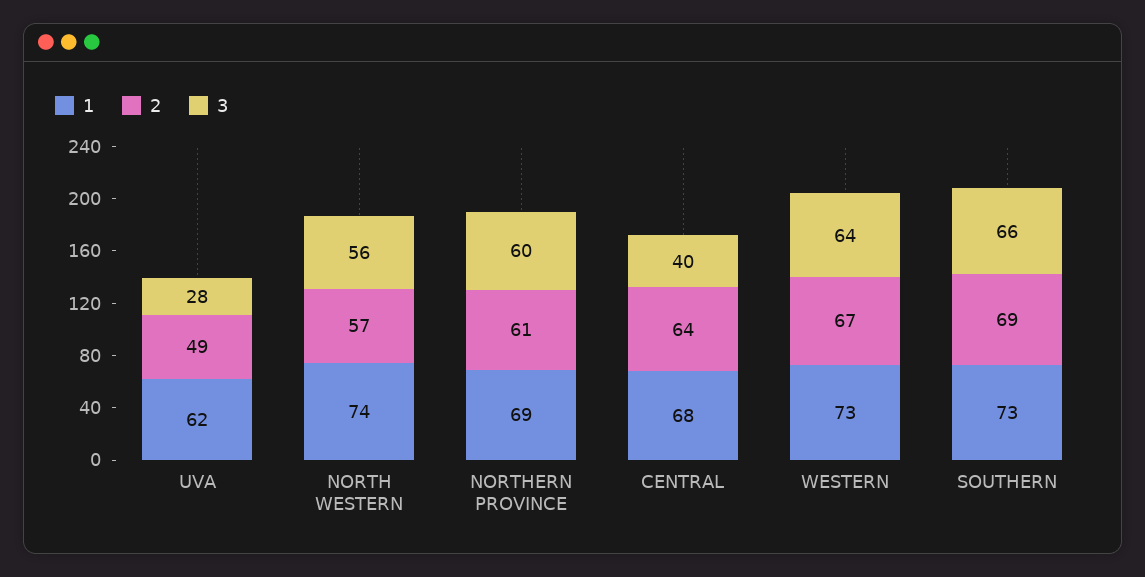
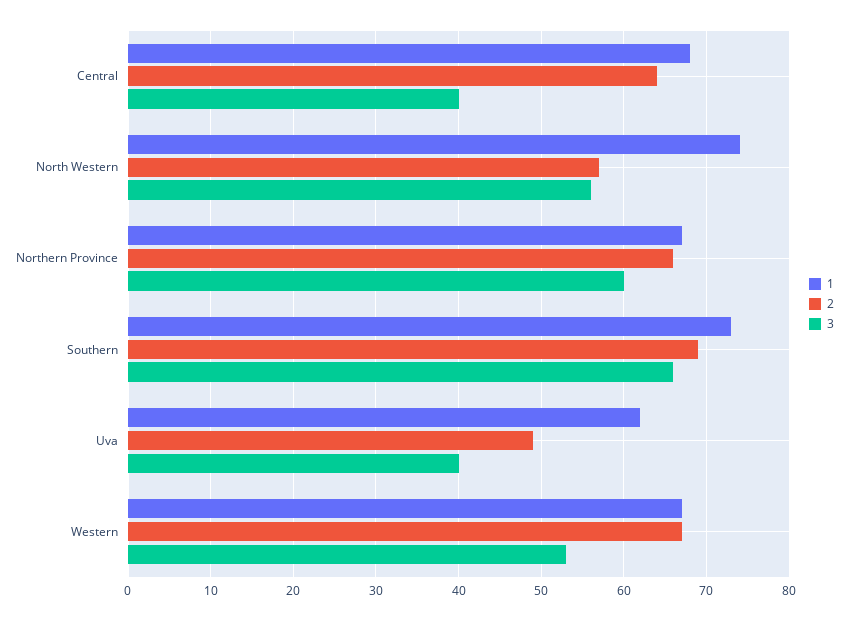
  {
    "1": {
      "UVA": 62,
      "NORTH WESTERN": 74,
-     "NORTHERN PROVINCE": 69,
+     "NORTHERN PROVINCE": 67,
      "CENTRAL": 68,
-     "WESTERN": 73,
+     "WESTERN": 67,
      "SOUTHERN": 73
    },
    "2": {
      "UVA": 49,
      "NORTH WESTERN": 57,
-     "NORTHERN PROVINCE": 61,
+     "NORTHERN PROVINCE": 66,
      "CENTRAL": 64,
      "WESTERN": 67,
      "SOUTHERN": 69
    },
    "3": {
-     "UVA": 28,
+     "UVA": 40,
      "NORTH WESTERN": 56,
      "NORTHERN PROVINCE": 60,
      "CENTRAL": 40,
-     "WESTERN": 64,
+     "WESTERN": 53,
      "SOUTHERN": 66
    }
  }

